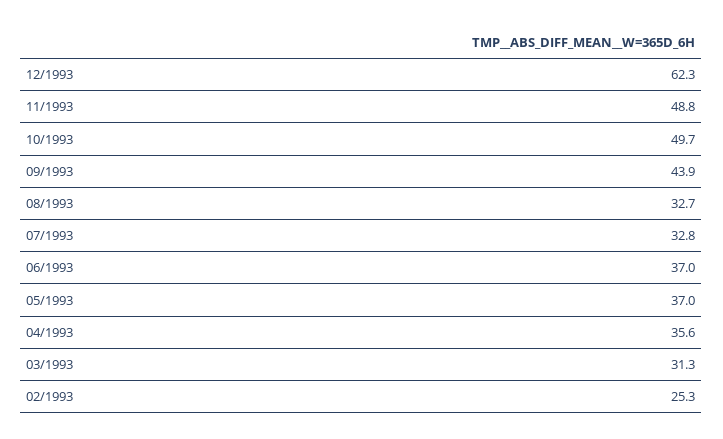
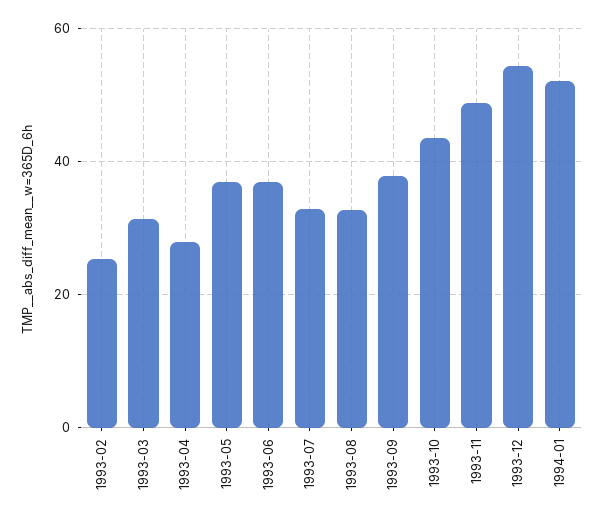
  {
-   "12/1993": 62.3,
+   "12/1993": 54,
    "11/1993": 48.8,
-   "10/1993": 49.7,
+   "10/1993": 44,
-   "09/1993": 43.9,
+   "09/1993": 38,
    "08/1993": 32.7,
    "07/1993": 32.8,
    "06/1993": 37,
    "05/1993": 37,
-   "04/1993": 35.6,
+   "04/1993": 28,
    "03/1993": 31.3,
-   "02/1993": 25.3
+   "02/1993": 25.3,
+   "1994-01": 52
  }

